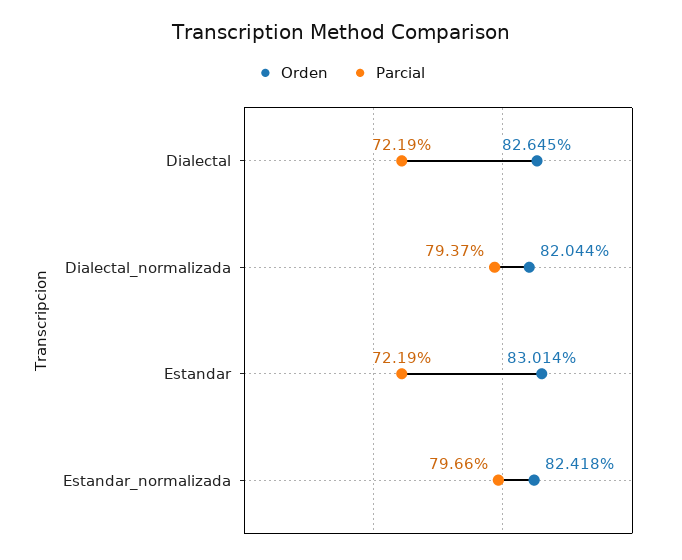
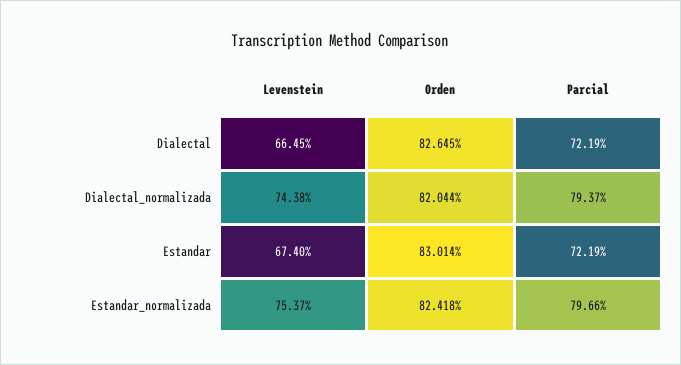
  {
    "Orden": {
      "Dialectal": 82.645,
      "Dialectal_normalizada": 82.044,
      "Estandar": 83.014,
      "Estandar_normalizada": 82.418
    },
    "Parcial": {
      "Dialectal": 72.19,
      "Dialectal_normalizada": 79.37,
      "Estandar": 72.19,
      "Estandar_normalizada": 79.66
-   }
+   },
+   "Levenstein": {
+     "Dialectal": 66.45,
+     "Dialectal_normalizada": 74.38,
+     "Estandar": 67.4,
+     "Estandar_normalizada": 75.37
+   }
  }

